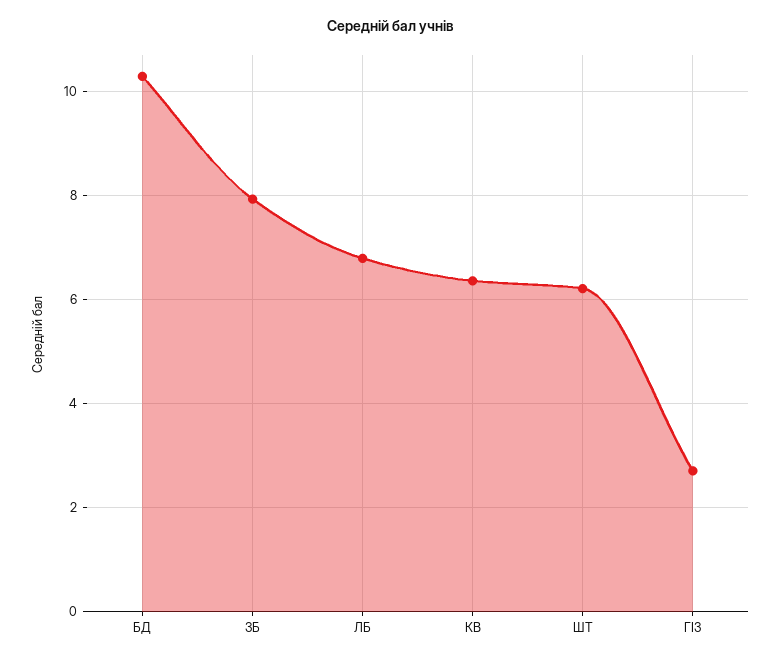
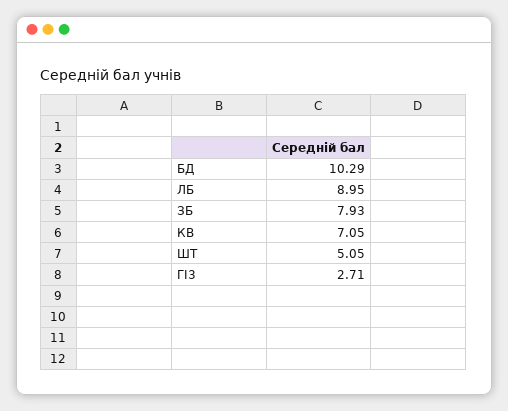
  {
    "БД": 10.29,
    "ЗБ": 7.93,
-   "ЛБ": 6.8,
+   "ЛБ": 8.95,
-   "КВ": 6.4,
+   "КВ": 7.05,
-   "ШТ": 6.2,
+   "ШТ": 5.05,
    "ГІ3": 2.71
  }

